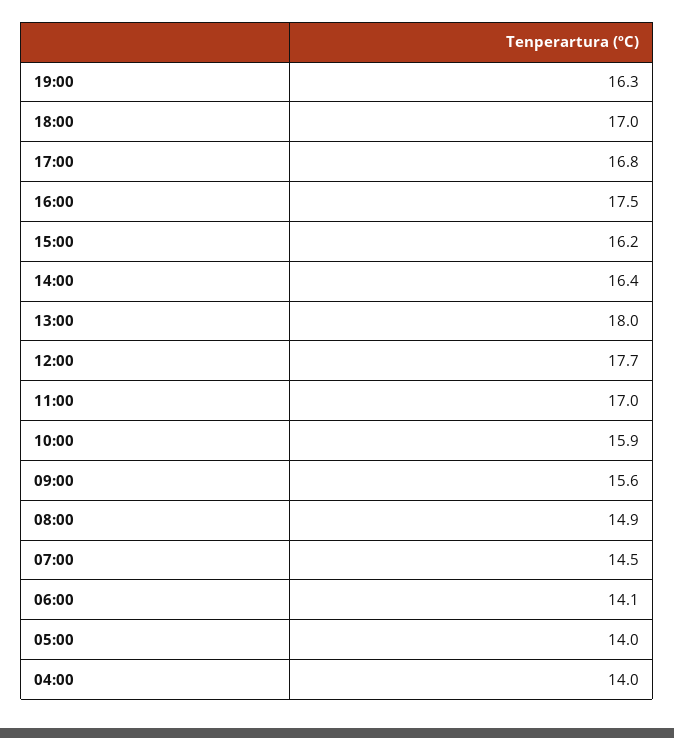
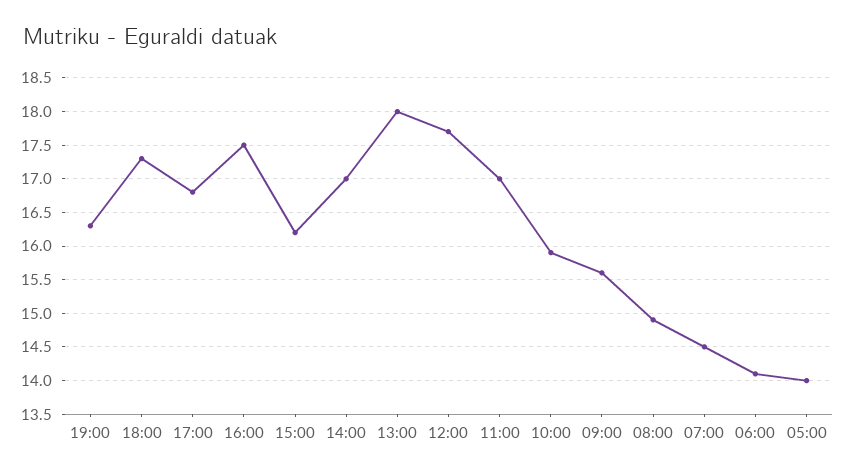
  {
    "19:00": 16.3,
-   "18:00": 17,
+   "18:00": 17.3,
    "17:00": 16.8,
    "16:00": 17.5,
    "15:00": 16.2,
-   "14:00": 16.4,
+   "14:00": 17,
    "13:00": 18,
    "12:00": 17.7,
    "11:00": 17,
    "10:00": 15.9,
    "09:00": 15.6,
    "08:00": 14.9,
    "07:00": 14.5,
    "06:00": 14.1,
-   "05:00": 14,
+   "05:00": 14
-   "04:00": 14
  }

